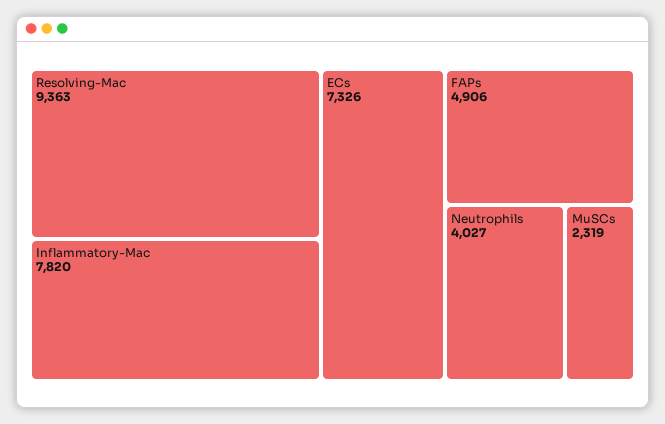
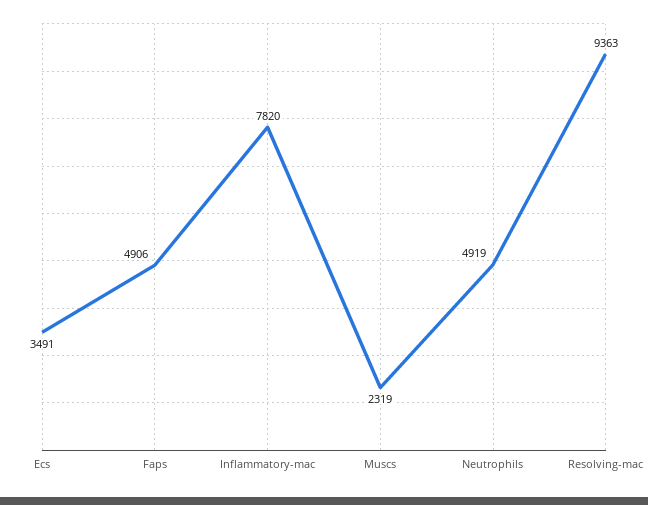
  {
    "Resolving-Mac": 9363,
    "Inflammatory-Mac": 7820,
-   "ECs": 7326,
+   "ECs": 3491,
    "FAPs": 4906,
-   "Neutrophils": 4027,
+   "Neutrophils": 4919,
    "MuSCs": 2319
  }

